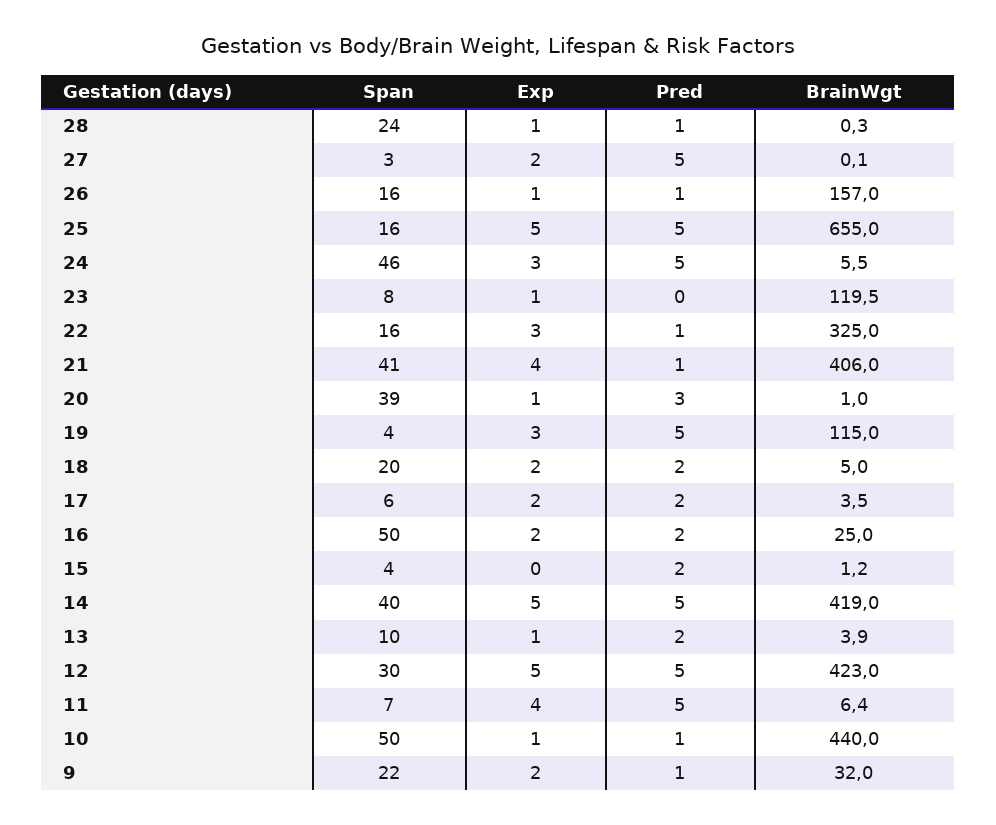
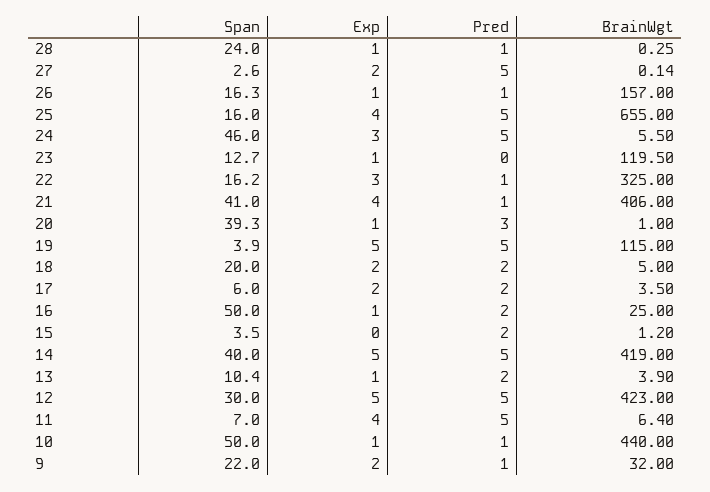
  {
    "Span": {
      "28": 24,
      "27": 2.6,
      "26": 16.3,
      "25": 16,
      "24": 46,
-     "23": 8,
+     "23": 12.7,
      "22": 16.2,
      "21": 41,
      "20": 39.3,
      "19": 3.9,
      "18": 20,
      "17": 6,
      "16": 50,
      "15": 3.5,
      "14": 40,
      "13": 10.4,
      "12": 30,
      "11": 7,
      "10": 50,
      "9": 22
    },
    "Exp": {
      "28": 1,
      "27": 2,
      "26": 1,
-     "25": 5,
+     "25": 4,
      "24": 3,
      "23": 1,
      "22": 3,
      "21": 4,
      "20": 1,
-     "19": 3,
+     "19": 5,
      "18": 2,
      "17": 2,
-     "16": 2,
+     "16": 1,
      "15": 0,
      "14": 5,
      "13": 1,
      "12": 5,
      "11": 4,
      "10": 1,
      "9": 2
    },
    "Pred": {
      "28": 1,
      "27": 5,
      "26": 1,
      "25": 5,
      "24": 5,
      "23": 0,
      "22": 1,
      "21": 1,
      "20": 3,
      "19": 5,
      "18": 2,
      "17": 2,
      "16": 2,
      "15": 2,
      "14": 5,
      "13": 2,
      "12": 5,
      "11": 5,
      "10": 1,
      "9": 1
    },
    "BrainWgt": {
      "28": 0.25,
      "27": 0.14,
      "26": 157,
      "25": 655,
      "24": 5.5,
      "23": 119.5,
      "22": 325,
      "21": 406,
      "20": 1,
      "19": 115,
      "18": 5,
      "17": 3.5,
      "16": 25,
      "15": 1.2,
      "14": 419,
      "13": 3.9,
      "12": 423,
      "11": 6.4,
      "10": 440,
      "9": 32
    }
  }

